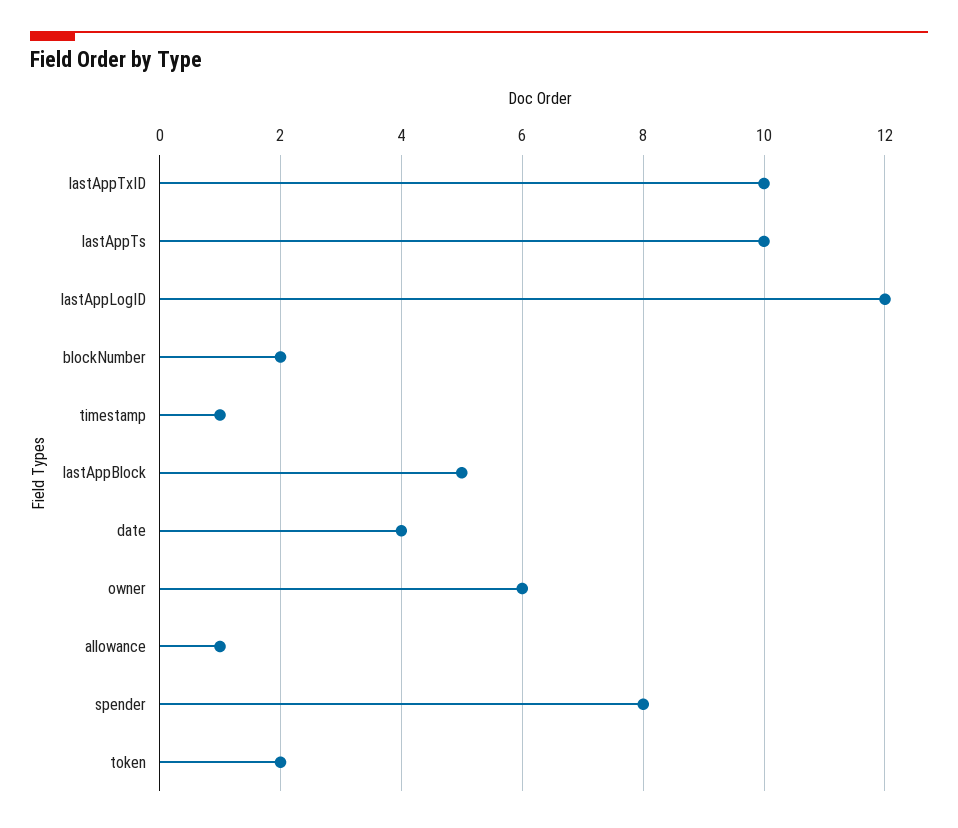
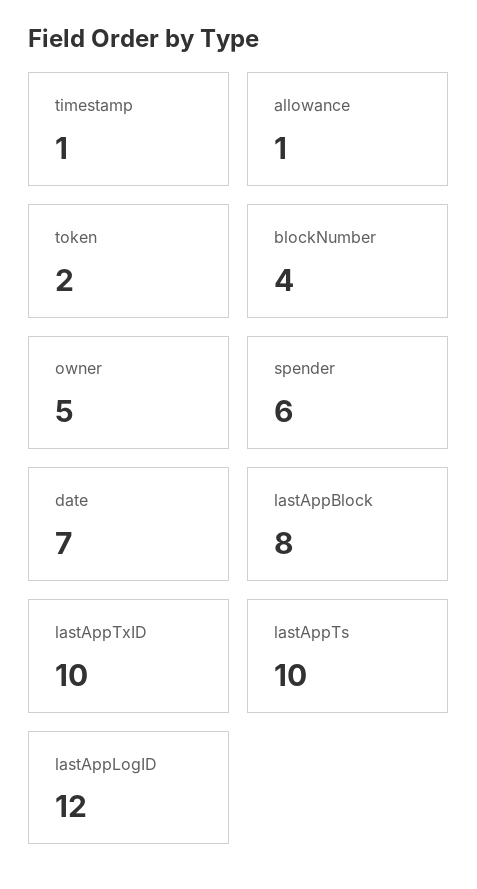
  {
    "lastAppTxID": 10,
    "lastAppTs": 10,
    "lastAppLogID": 12,
-   "blockNumber": 2,
+   "blockNumber": 4,
    "timestamp": 1,
-   "lastAppBlock": 5,
+   "lastAppBlock": 8,
-   "date": 4,
+   "date": 7,
-   "owner": 6,
+   "owner": 5,
    "allowance": 1,
-   "spender": 8,
+   "spender": 6,
    "token": 2
  }

